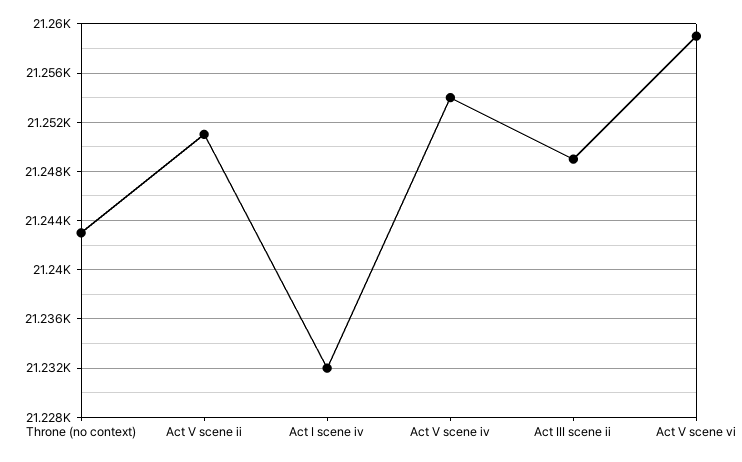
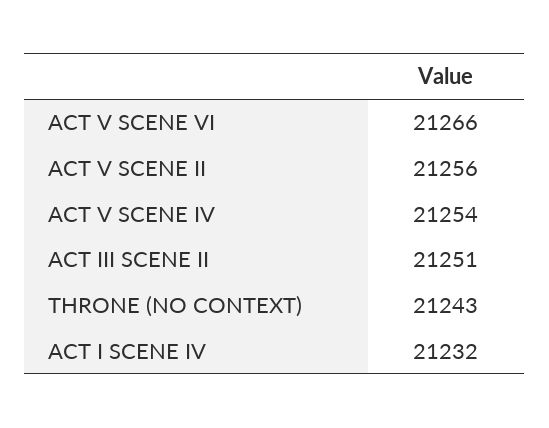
  {
    "Throne (no context)": 21243,
-   "Act V scene ii": 21251,
+   "Act V scene ii": 21256,
    "Act I scene iv": 21232,
    "Act V scene iv": 21254,
-   "Act III scene ii": 21249,
+   "Act III scene ii": 21251,
-   "Act V scene vi": 21259
+   "Act V scene vi": 21266
  }

